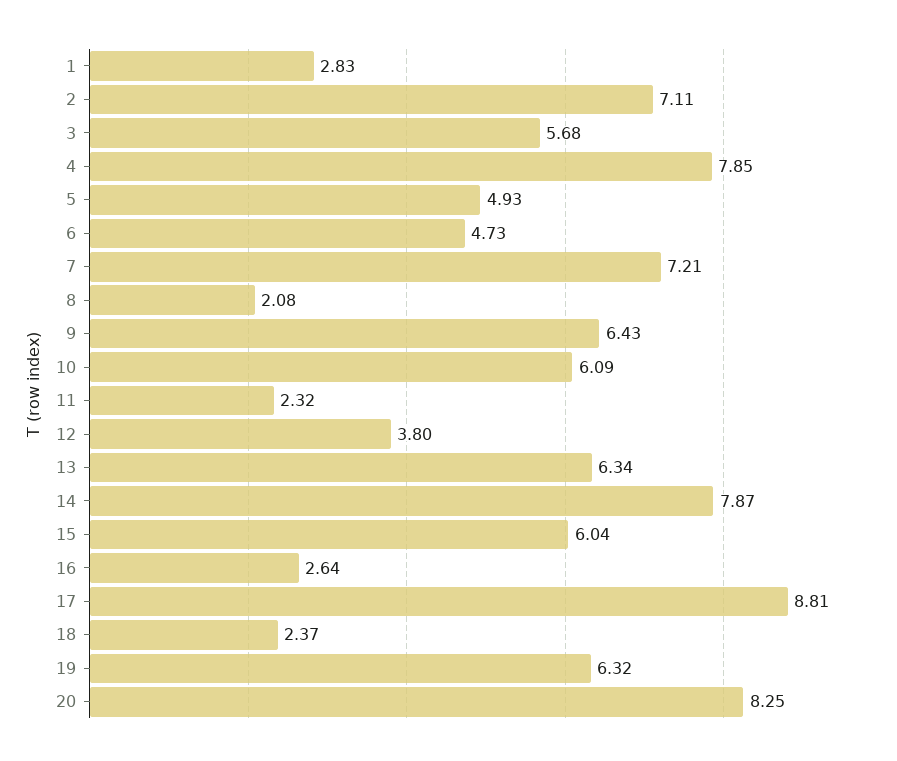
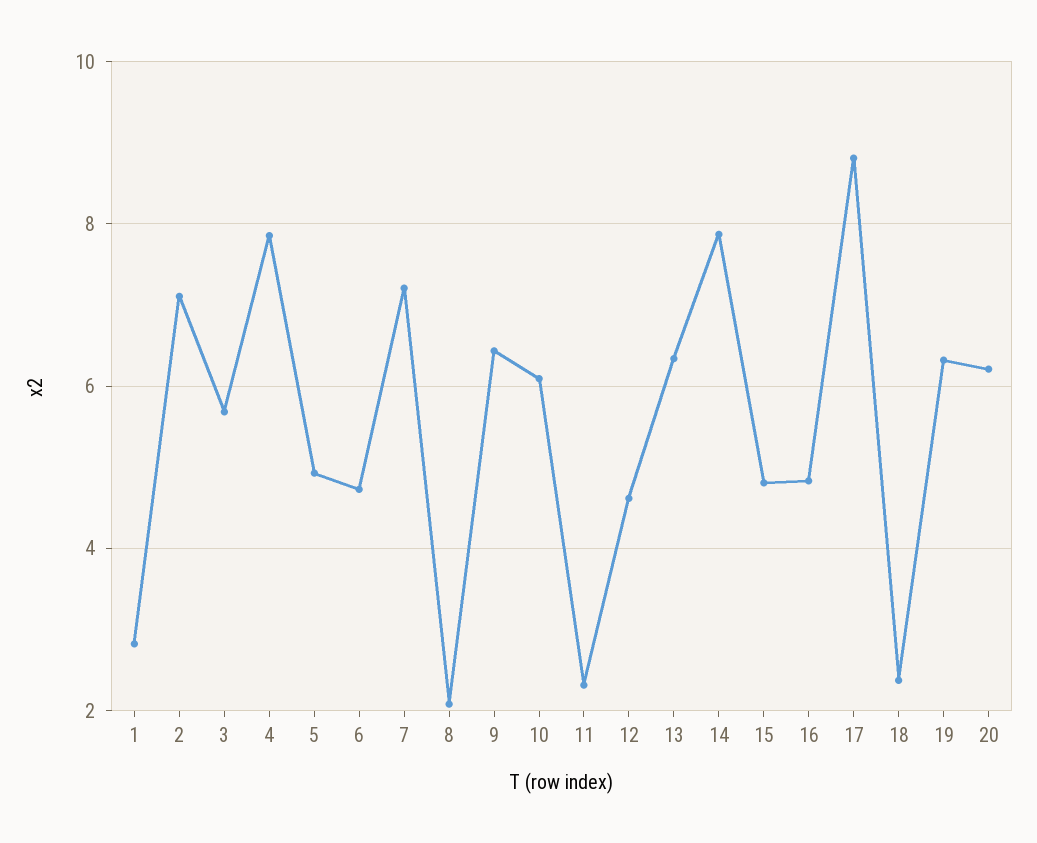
  {
    "1": 2.83,
    "2": 7.11,
    "3": 5.68,
    "4": 7.85,
    "5": 4.93,
    "6": 4.73,
    "7": 7.21,
    "8": 2.08,
    "9": 6.43,
    "10": 6.09,
    "11": 2.32,
-   "12": 3.8,
+   "12": 4.6,
    "13": 6.34,
    "14": 7.87,
-   "15": 6.04,
+   "15": 4.8,
-   "16": 2.64,
+   "16": 4.8,
    "17": 8.81,
    "18": 2.37,
    "19": 6.32,
-   "20": 8.25
+   "20": 6.2
  }

